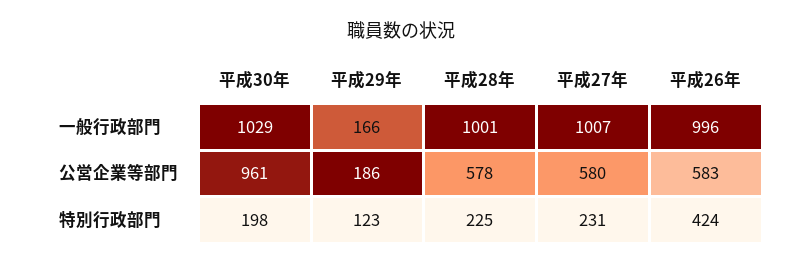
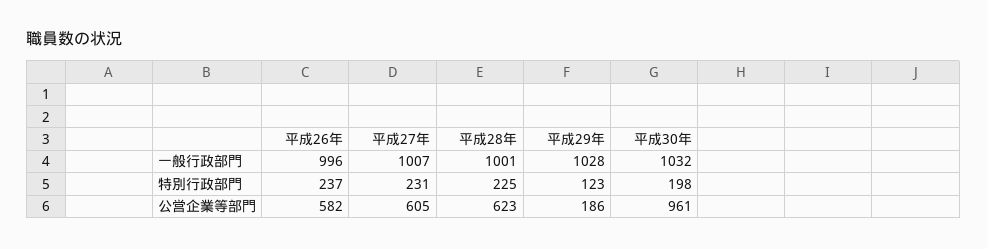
  {
    "平成30年": {
-     "一般行政部門": 1029,
+     "一般行政部門": 1032,
      "公営企業等部門": 961,
      "特別行政部門": 198
    },
    "平成29年": {
-     "一般行政部門": 166,
+     "一般行政部門": 1028,
      "公営企業等部門": 186,
      "特別行政部門": 123
    },
    "平成28年": {
      "一般行政部門": 1001,
-     "公営企業等部門": 578,
+     "公営企業等部門": 623,
      "特別行政部門": 225
    },
    "平成27年": {
      "一般行政部門": 1007,
-     "公営企業等部門": 580,
+     "公営企業等部門": 605,
      "特別行政部門": 231
    },
    "平成26年": {
      "一般行政部門": 996,
-     "公営企業等部門": 583,
+     "公営企業等部門": 582,
-     "特別行政部門": 424
+     "特別行政部門": 237
    }
  }

